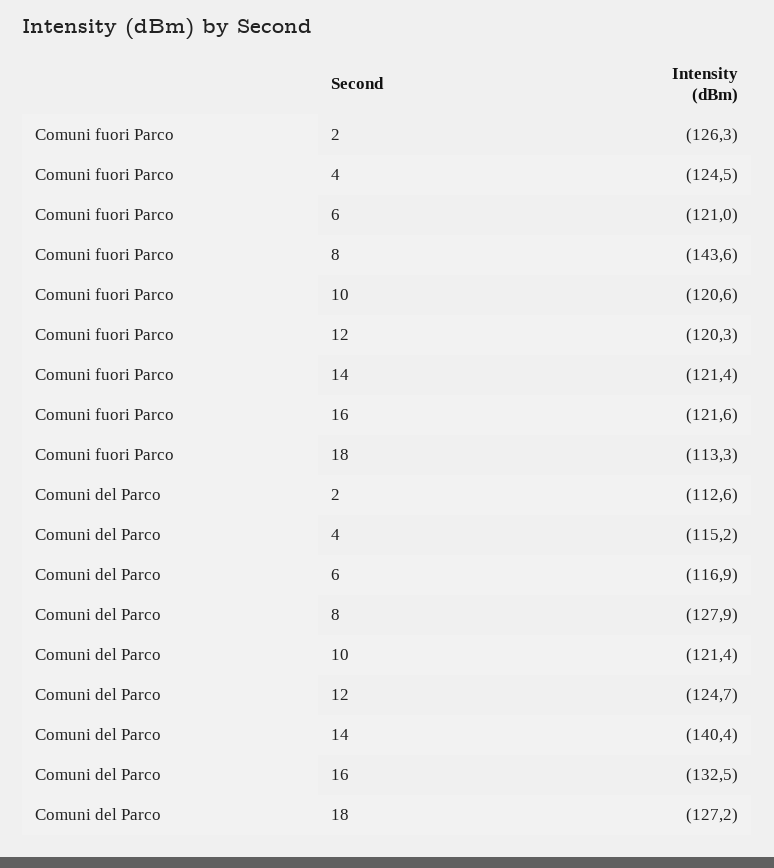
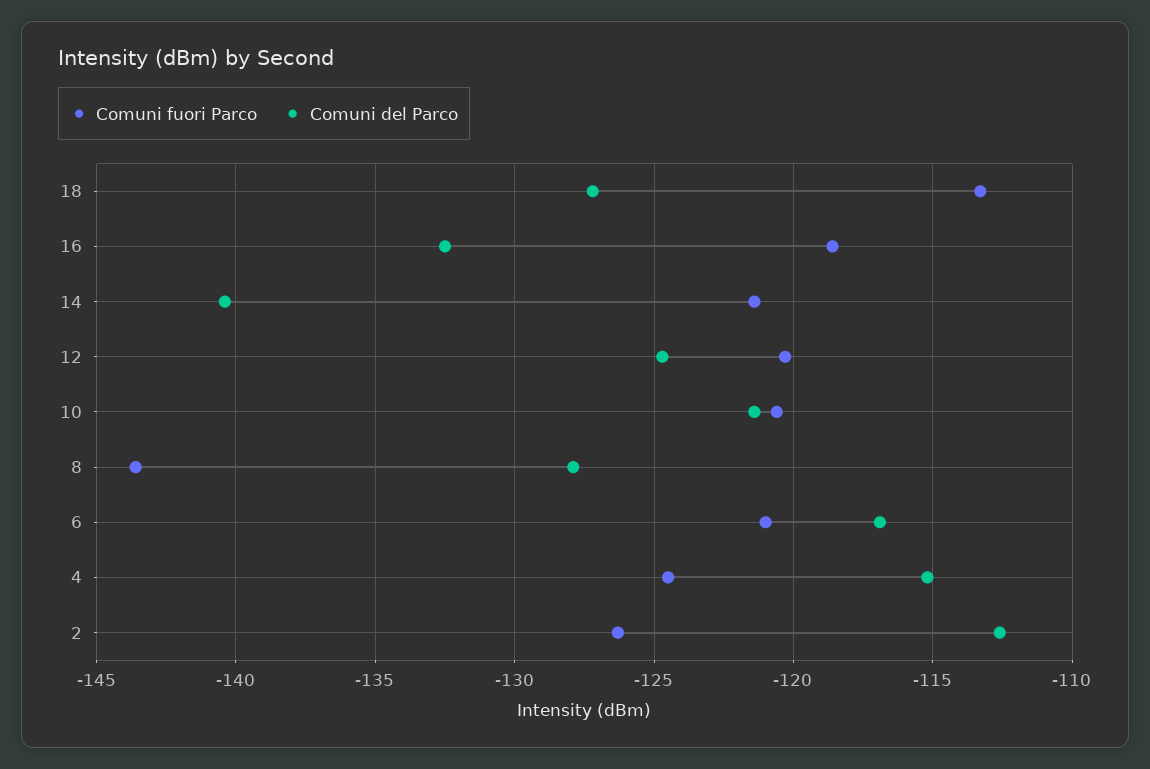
  {
    "Comuni fuori Parco": {
      "2": -126.3,
      "4": -124.5,
      "6": -121,
      "8": -143.6,
      "10": -120.6,
      "12": -120.3,
      "14": -121.4,
-     "16": -121.6,
+     "16": -118.5,
      "18": -113.3
    },
    "Comuni del Parco": {
      "2": -112.6,
      "4": -115.2,
      "6": -116.9,
      "8": -127.9,
      "10": -121.4,
      "12": -124.7,
      "14": -140.4,
      "16": -132.5,
      "18": -127.2
    }
  }

